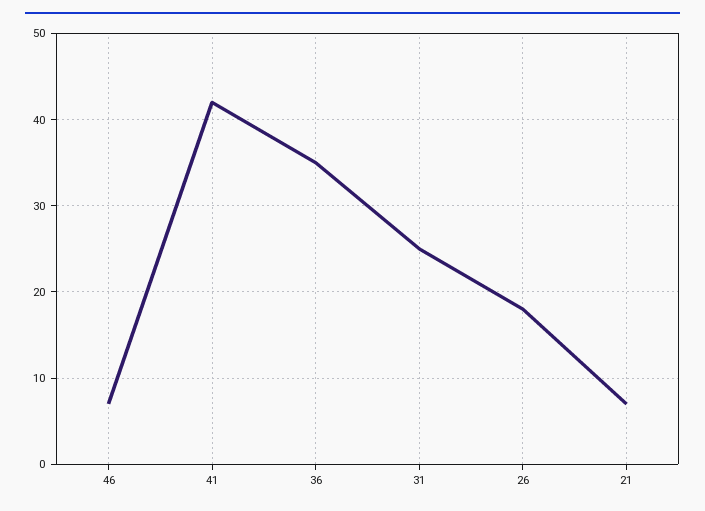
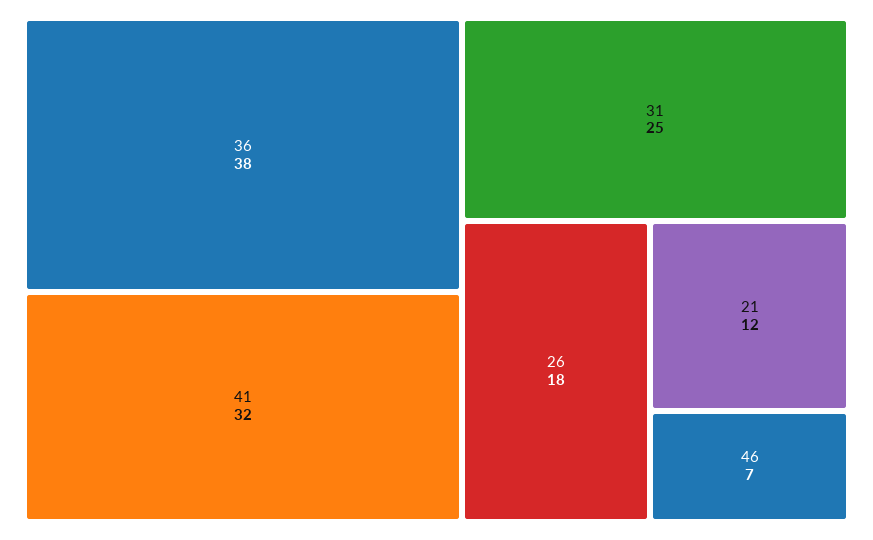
  {
    "46": 7,
-   "41": 42,
+   "41": 32,
-   "36": 35,
+   "36": 38,
    "31": 25,
    "26": 18,
-   "21": 7
+   "21": 12
  }

